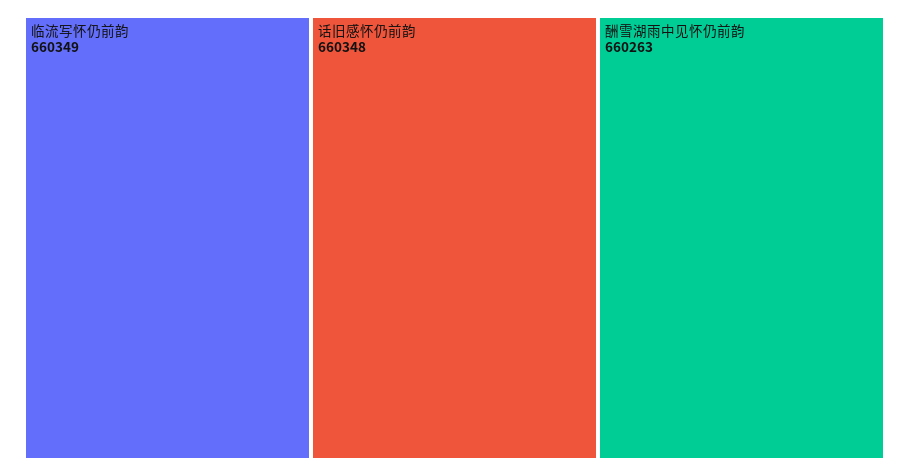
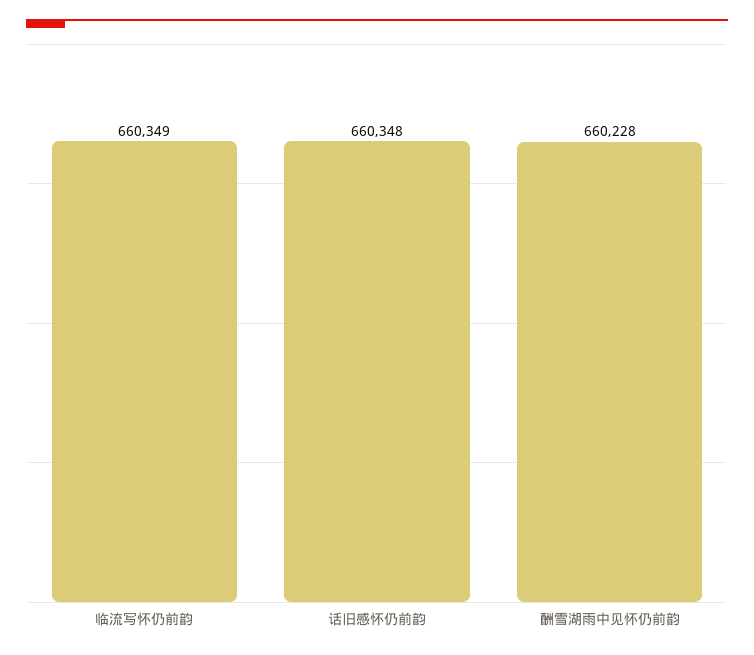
  {
    "临流写怀仍前韵": 660349,
    "话旧感怀仍前韵": 660348,
-   "酬雪湖雨中见怀仍前韵": 660263
+   "酬雪湖雨中见怀仍前韵": 660228
  }

